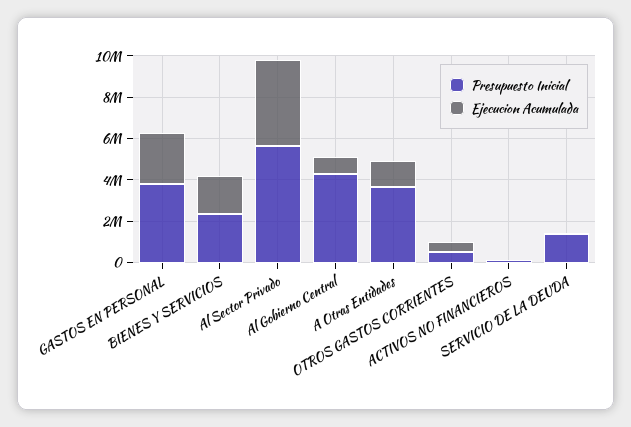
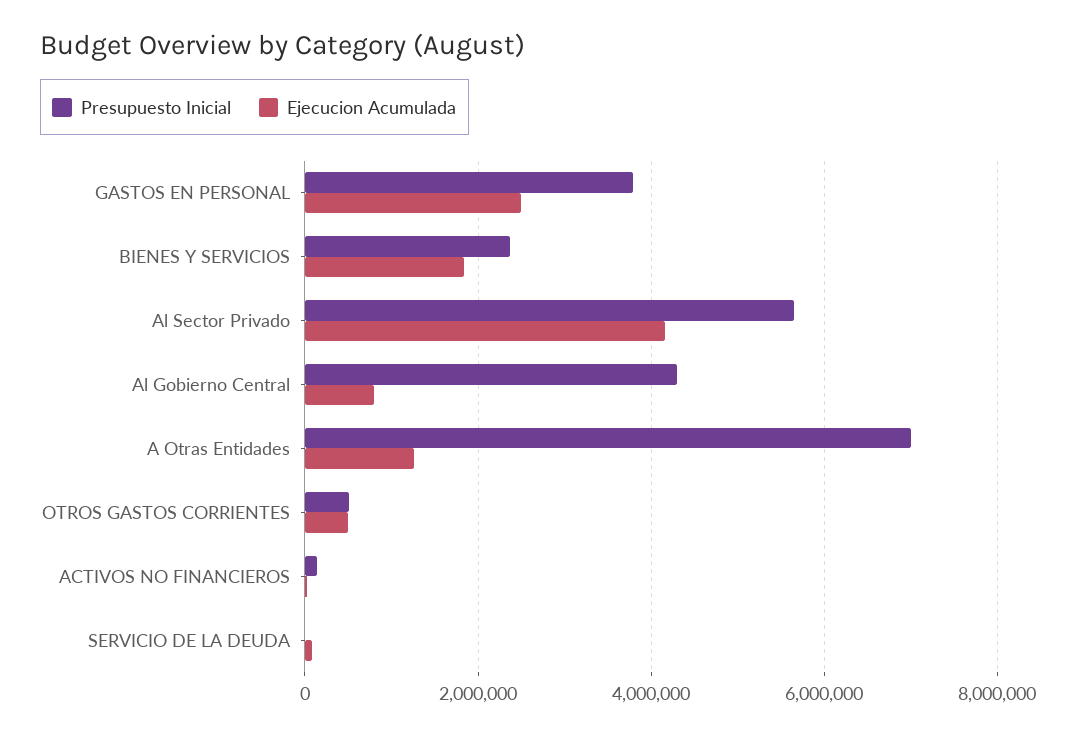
  {
    "Presupuesto Inicial": {
      "GASTOS EN PERSONAL": 3800000,
      "BIENES Y SERVICIOS": 2400000,
      "Al Sector Privado": 5600000,
      "Al Gobierno Central": 4200000,
-     "A Otras Entidades": 3500000,
+     "A Otras Entidades": 7000000,
      "OTROS GASTOS CORRIENTES": 600000,
      "ACTIVOS NO FINANCIEROS": 200000,
-     "SERVICIO DE LA DEUDA": 1500000
+     "SERVICIO DE LA DEUDA": 0
    },
    "Ejecucion Acumulada": {
      "GASTOS EN PERSONAL": 2400000,
      "BIENES Y SERVICIOS": 1800000,
      "Al Sector Privado": 4200000,
      "Al Gobierno Central": 800000,
      "A Otras Entidades": 1200000,
      "OTROS GASTOS CORRIENTES": 600000,
      "ACTIVOS NO FINANCIEROS": 0,
      "SERVICIO DE LA DEUDA": 0
    }
  }

